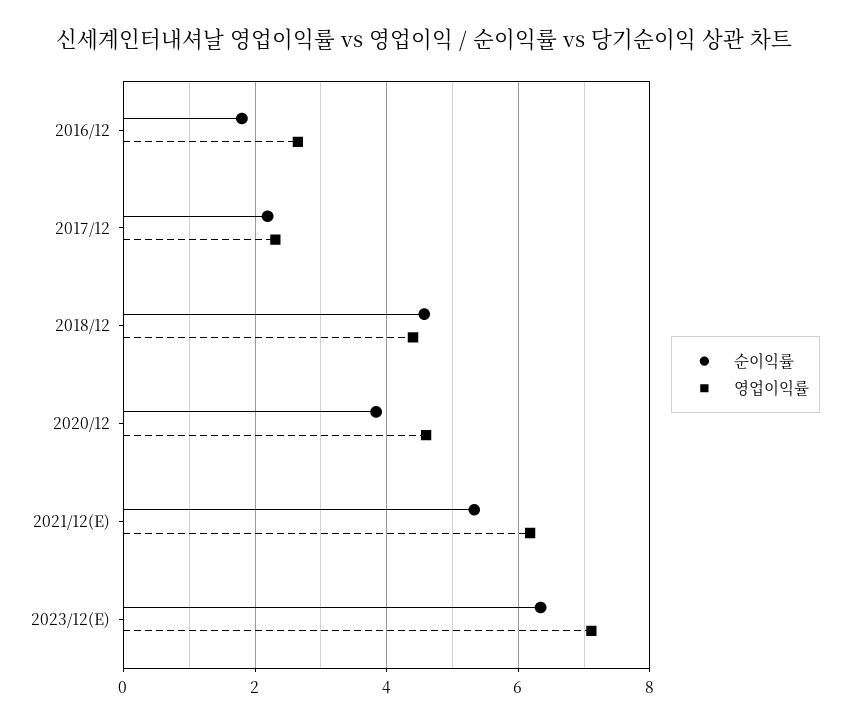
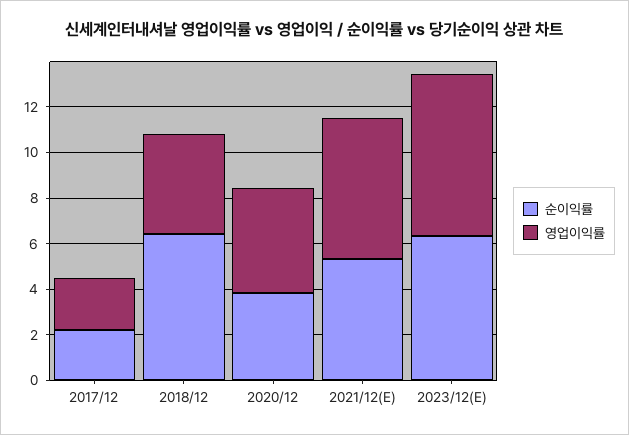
  {
    "순이익률": {
-     "2016/12": 1.8,
      "2017/12": 2.2,
-     "2018/12": 4.6,
+     "2018/12": 6.5,
      "2020/12": 3.8,
      "2021/12(E)": 5.4,
      "2023/12(E)": 6.4
    },
    "영업이익률": {
-     "2016/12": 2.6,
      "2017/12": 2.4,
      "2018/12": 4.4,
      "2020/12": 4.6,
      "2021/12(E)": 6.2,
      "2023/12(E)": 7.2
    }
  }

